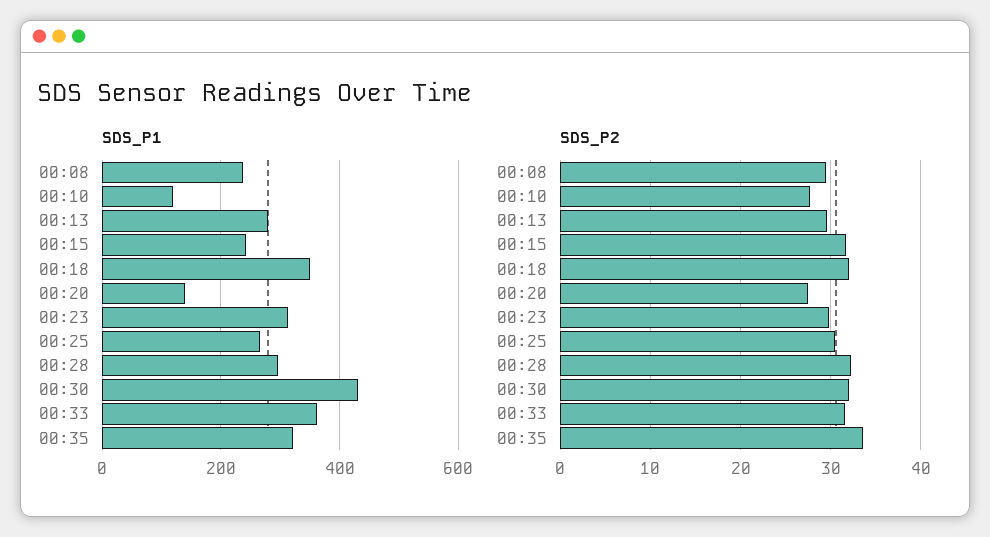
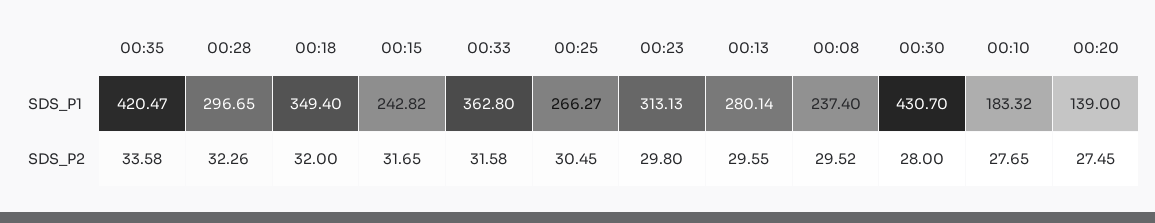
  {
    "SDS_P1": {
      "00:08": 237.4,
-     "00:10": 120,
+     "00:10": 183.32,
      "00:13": 280.14,
      "00:15": 242.82,
      "00:18": 349.4,
      "00:20": 139,
      "00:23": 313.13,
      "00:25": 266.27,
      "00:28": 296.65,
      "00:30": 430.7,
      "00:33": 362.8,
-     "00:35": 320
+     "00:35": 420.47
    },
    "SDS_P2": {
      "00:08": 29.52,
      "00:10": 27.65,
      "00:13": 29.55,
      "00:15": 31.65,
      "00:18": 32,
      "00:20": 27.45,
      "00:23": 29.8,
      "00:25": 30.45,
      "00:28": 32.26,
-     "00:30": 32,
+     "00:30": 28,
      "00:33": 31.58,
      "00:35": 33.58
    }
  }

